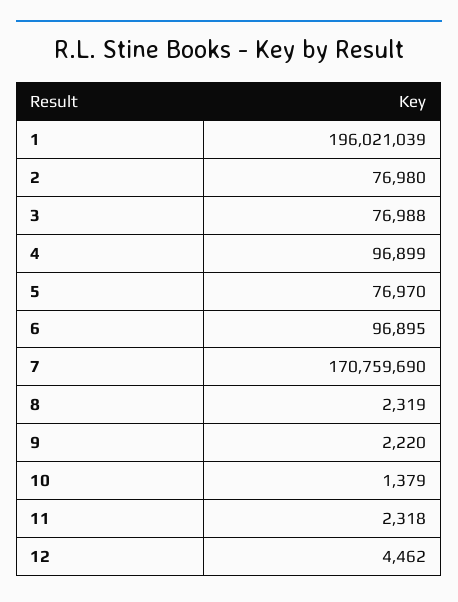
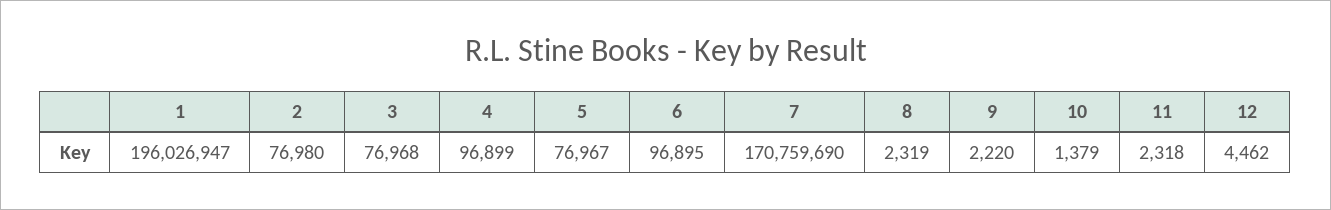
  {
-   "1": 196021039,
+   "1": 196026947,
    "2": 76980,
-   "3": 76988,
+   "3": 76968,
    "4": 96899,
-   "5": 76970,
+   "5": 76967,
    "6": 96895,
    "7": 170759690,
    "8": 2319,
    "9": 2220,
    "10": 1379,
    "11": 2318,
    "12": 4462
  }

